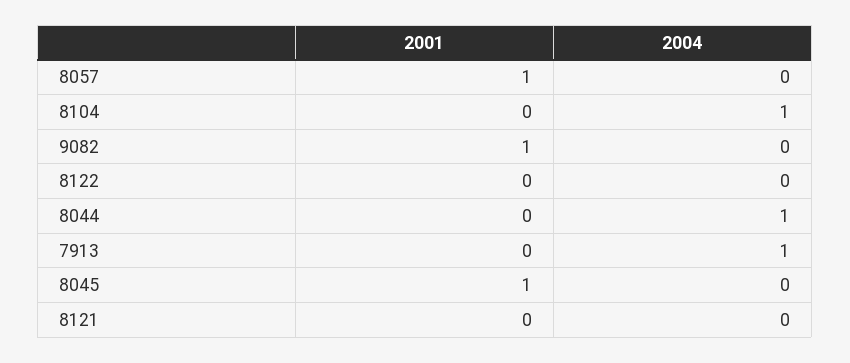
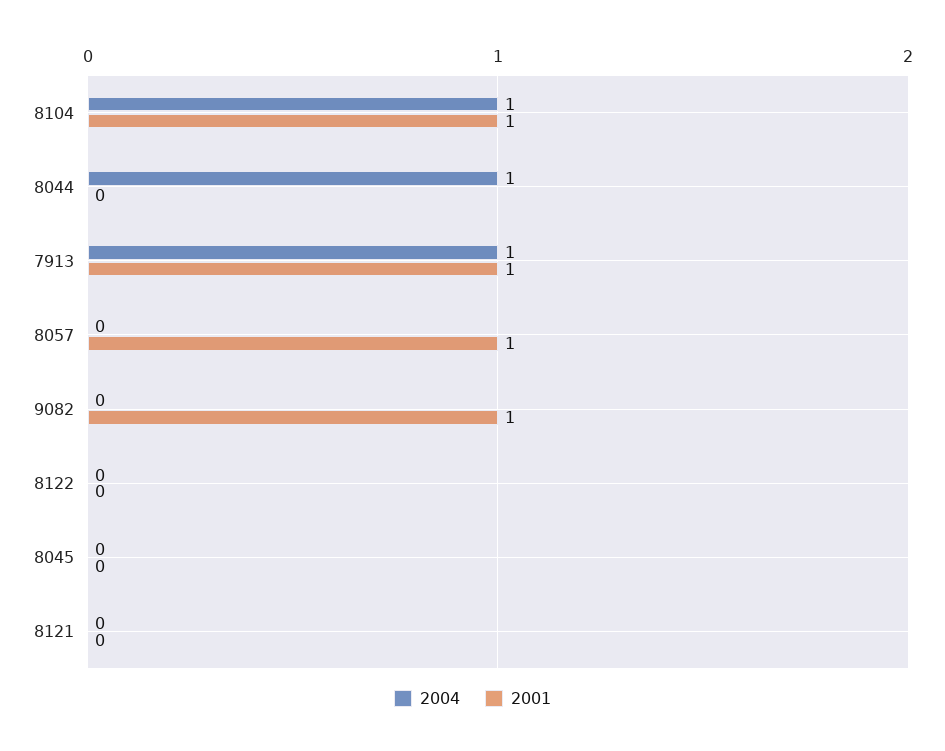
  {
    "2001": {
      "8057": 1,
-     "8104": 0,
+     "8104": 1,
      "9082": 1,
      "8122": 0,
      "8044": 0,
-     "7913": 0,
+     "7913": 1,
-     "8045": 1,
+     "8045": 0,
      "8121": 0
    },
    "2004": {
      "8057": 0,
      "8104": 1,
      "9082": 0,
      "8122": 0,
      "8044": 1,
      "7913": 1,
      "8045": 0,
      "8121": 0
    }
  }

